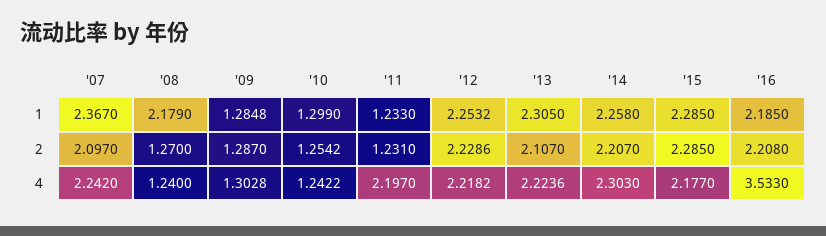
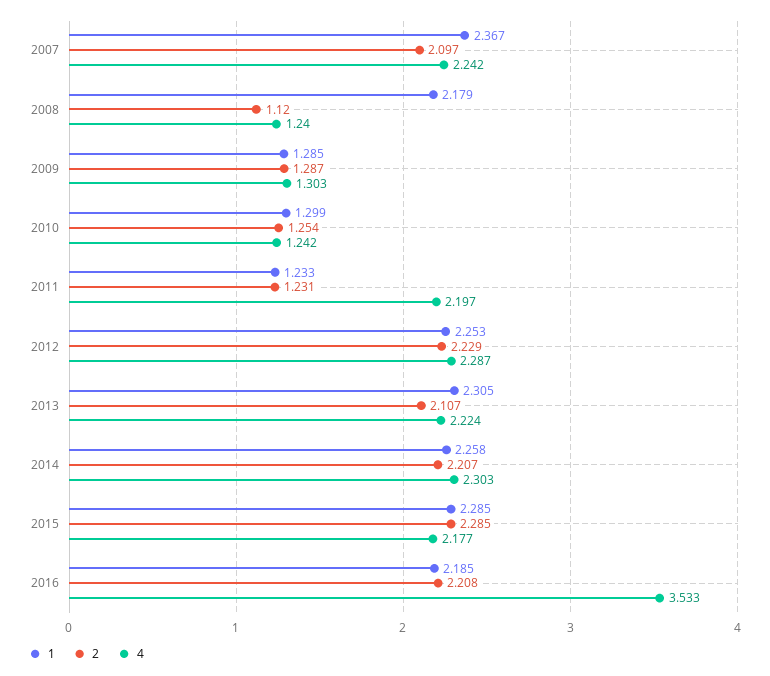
  {
    "1": {
      "'07": 2.367,
      "'08": 2.179,
      "'09": 1.2848,
      "'10": 1.299,
      "'11": 1.233,
      "'12": 2.2532,
      "'13": 2.305,
      "'14": 2.258,
      "'15": 2.285,
      "'16": 2.185
    },
    "2": {
      "'07": 2.097,
-     "'08": 1.27,
+     "'08": 1.12,
      "'09": 1.287,
      "'10": 1.2542,
      "'11": 1.231,
      "'12": 2.2286,
      "'13": 2.107,
      "'14": 2.207,
      "'15": 2.285,
      "'16": 2.208
    },
    "4": {
      "'07": 2.242,
      "'08": 1.24,
      "'09": 1.3028,
      "'10": 1.2422,
      "'11": 2.197,
-     "'12": 2.2182,
+     "'12": 2.287,
      "'13": 2.2236,
      "'14": 2.303,
      "'15": 2.177,
      "'16": 3.533
    }
  }

